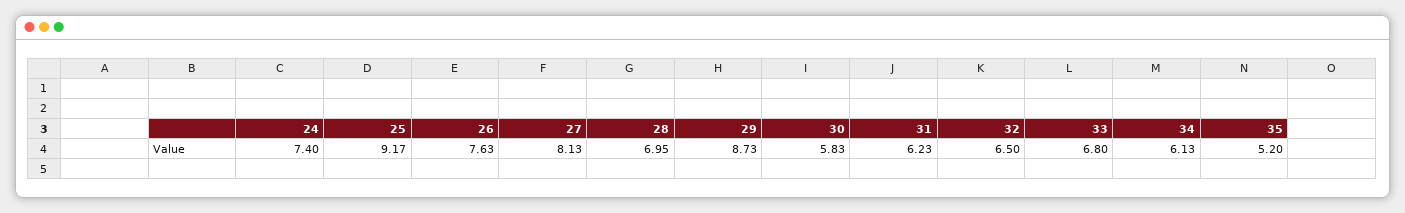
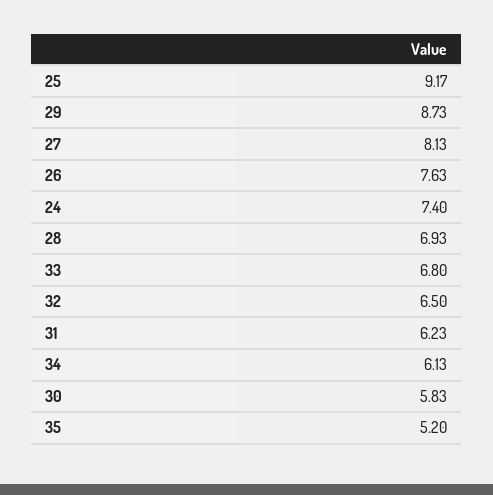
  {
    "24": 7.4,
    "25": 9.17,
    "26": 7.63,
    "27": 8.13,
-   "28": 6.95,
+   "28": 6.93,
    "29": 8.73,
    "30": 5.83,
    "31": 6.23,
    "32": 6.5,
    "33": 6.8,
    "34": 6.13,
    "35": 5.2
  }

